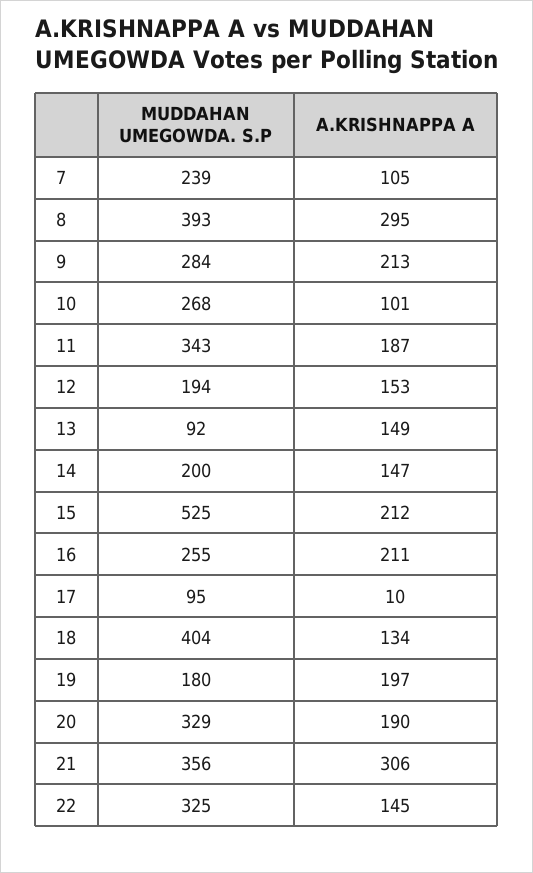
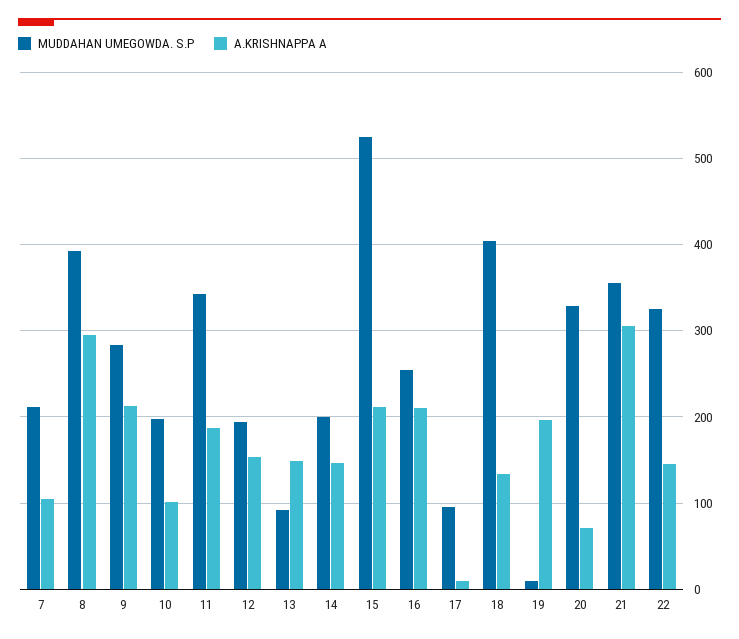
  {
    "MUDDAHAN UMEGOWDA. S.P": {
-     "7": 239,
+     "7": 210,
      "8": 393,
      "9": 284,
-     "10": 268,
+     "10": 200,
      "11": 343,
      "12": 194,
      "13": 92,
      "14": 200,
      "15": 525,
      "16": 255,
      "17": 95,
      "18": 404,
-     "19": 180,
+     "19": 10,
      "20": 329,
      "21": 356,
      "22": 325
    },
    "A.KRISHNAPPA A": {
      "7": 105,
      "8": 295,
      "9": 213,
      "10": 101,
      "11": 187,
      "12": 153,
      "13": 149,
      "14": 147,
      "15": 212,
      "16": 211,
      "17": 10,
      "18": 134,
      "19": 197,
-     "20": 190,
+     "20": 70,
      "21": 306,
      "22": 145
    }
  }

